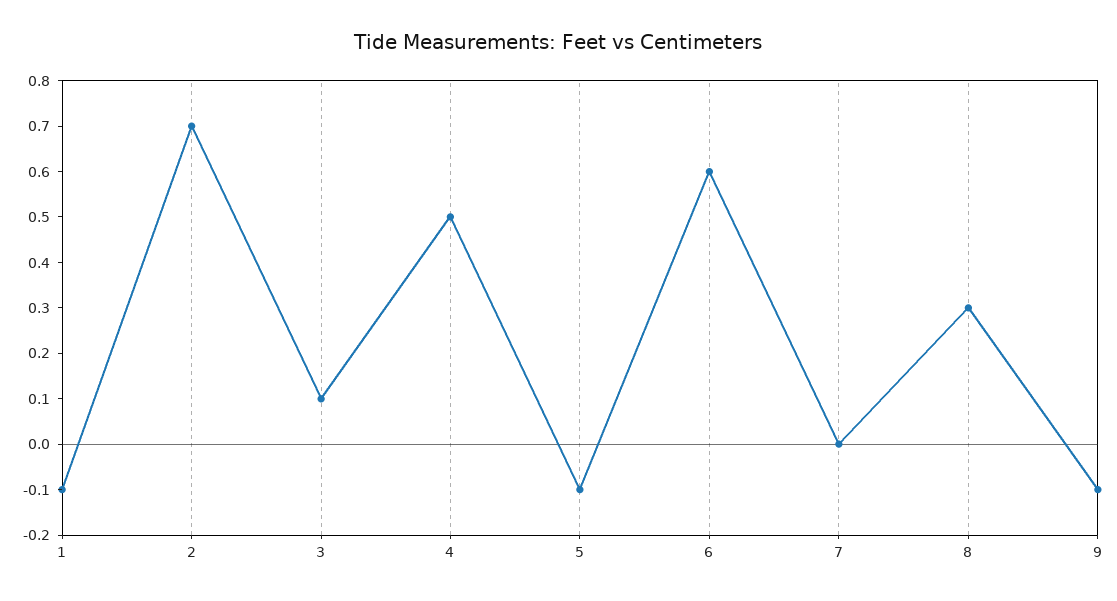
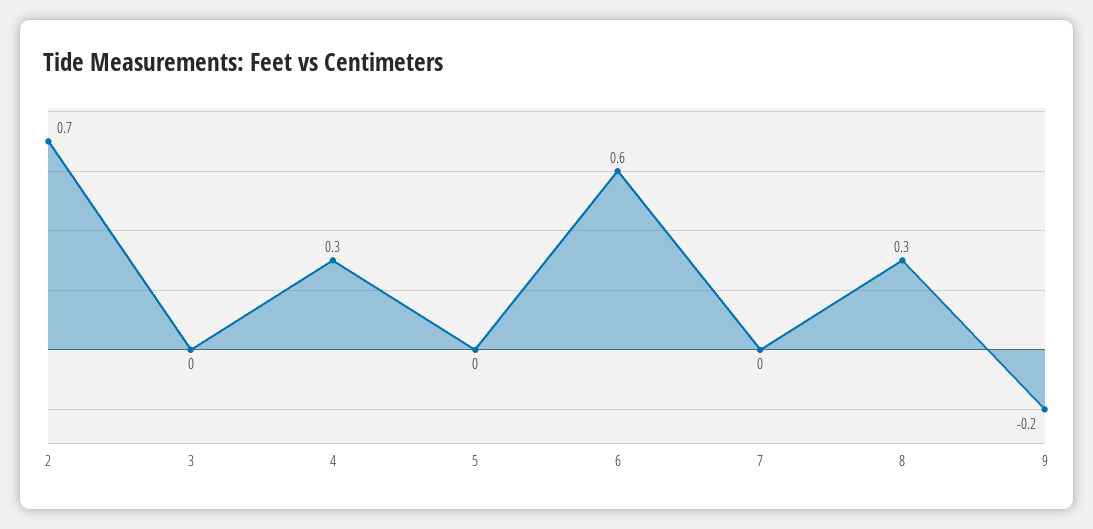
  {
-   "1": -0.1,
    "2": 0.7,
-   "3": 0.1,
+   "3": 0,
-   "4": 0.5,
+   "4": 0.3,
-   "5": -0.1,
+   "5": 0,
    "6": 0.6,
    "7": 0,
    "8": 0.3,
-   "9": -0.1
+   "9": -0.2
  }

